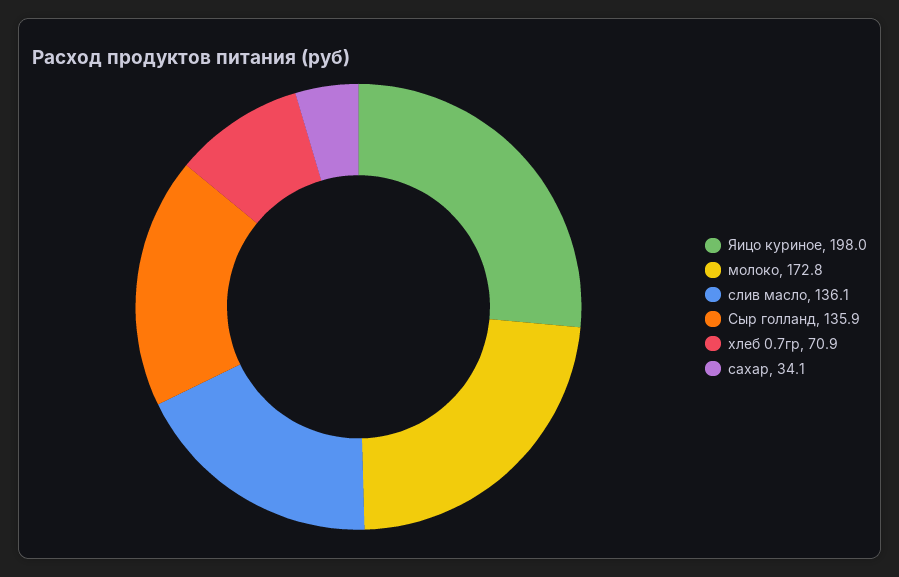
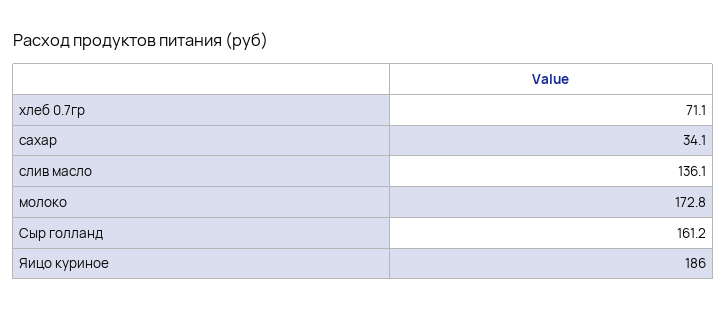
  {
-   "Яицо куриное": 198,
+   "Яицо куриное": 186,
    "молоко": 172.8,
    "слив масло": 136.1,
-   "Сыр голланд": 135.9,
+   "Сыр голланд": 161.2,
-   "хлеб 0.7гр": 70.9,
+   "хлеб 0.7гр": 71.1,
    "сахар": 34.1
  }

